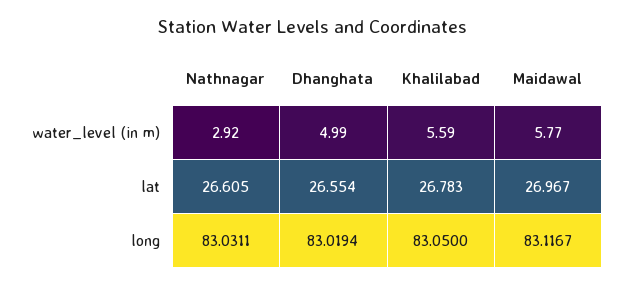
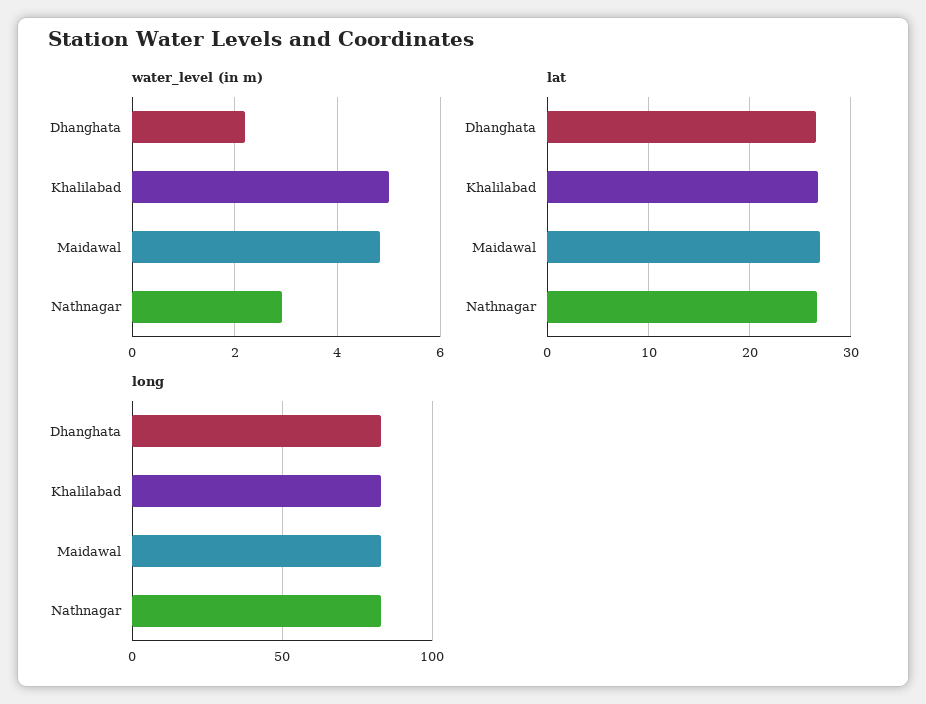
  {
    "water_level (in m)": {
      "Nathnagar": 2.92,
-     "Dhanghata": 4.99,
+     "Dhanghata": 2.2,
-     "Khalilabad": 5.59,
+     "Khalilabad": 5,
-     "Maidawal": 5.77
+     "Maidawal": 4.8
    },
    "lat": {
      "Nathnagar": 26.605,
      "Dhanghata": 26.554,
      "Khalilabad": 26.783,
      "Maidawal": 26.967
    },
    "long": {
      "Nathnagar": 83.0311,
      "Dhanghata": 83.0194,
      "Khalilabad": 83.05,
      "Maidawal": 83.1167
    }
  }

